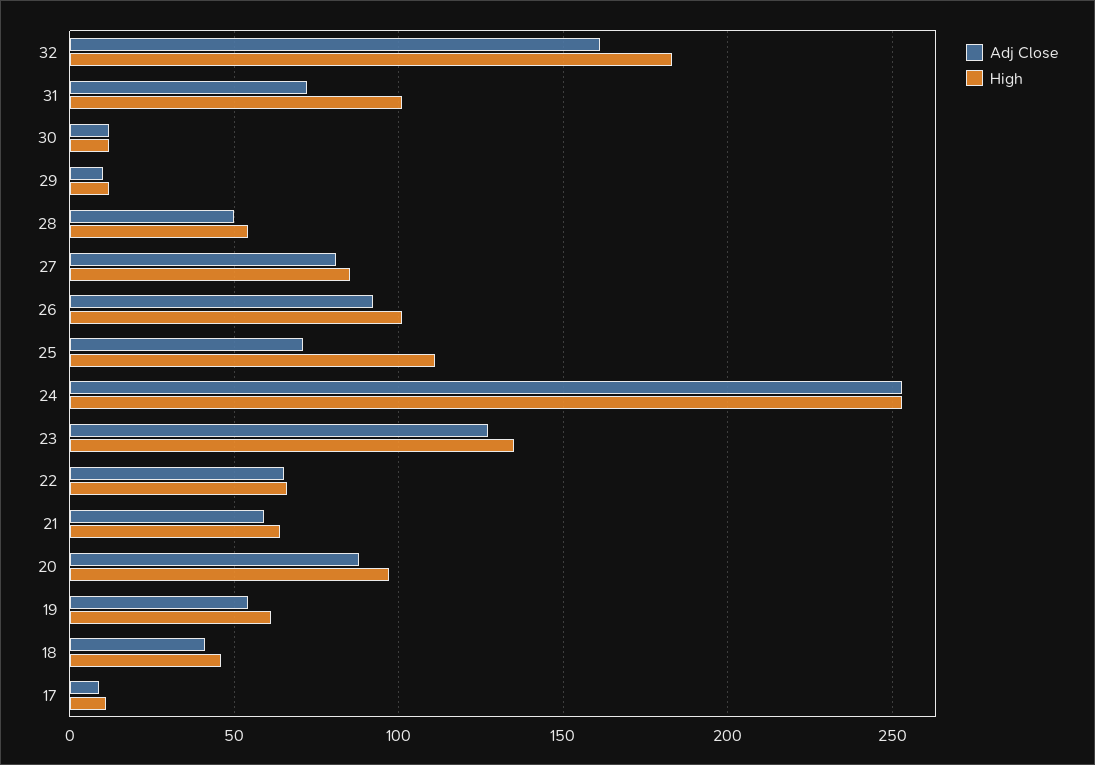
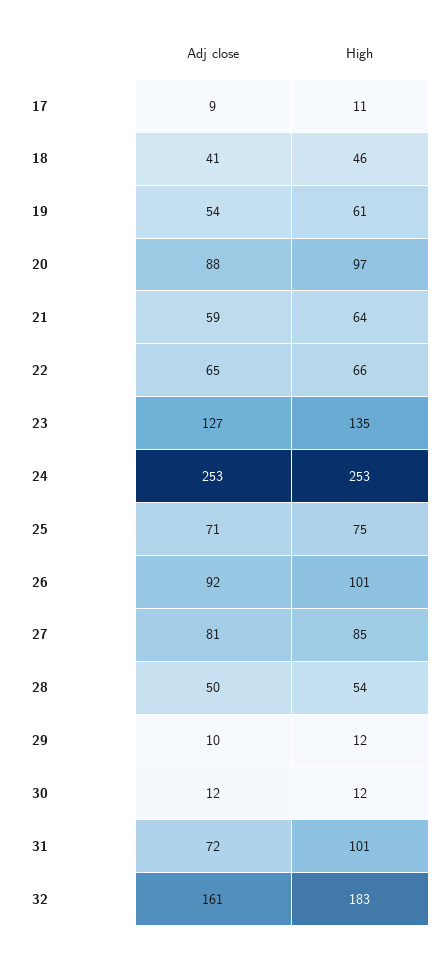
  {
    "Adj Close": {
      "32": 161,
      "31": 72,
      "30": 12,
      "29": 10,
      "28": 50,
      "27": 81,
      "26": 92,
      "25": 71,
      "24": 253,
      "23": 127,
      "22": 65,
      "21": 59,
      "20": 88,
      "19": 54,
      "18": 41,
      "17": 9
    },
    "High": {
      "32": 183,
      "31": 101,
      "30": 12,
      "29": 12,
      "28": 54,
      "27": 85,
      "26": 101,
-     "25": 110,
+     "25": 75,
      "24": 253,
      "23": 135,
      "22": 66,
      "21": 64,
      "20": 97,
      "19": 61,
      "18": 46,
      "17": 11
    }
  }

